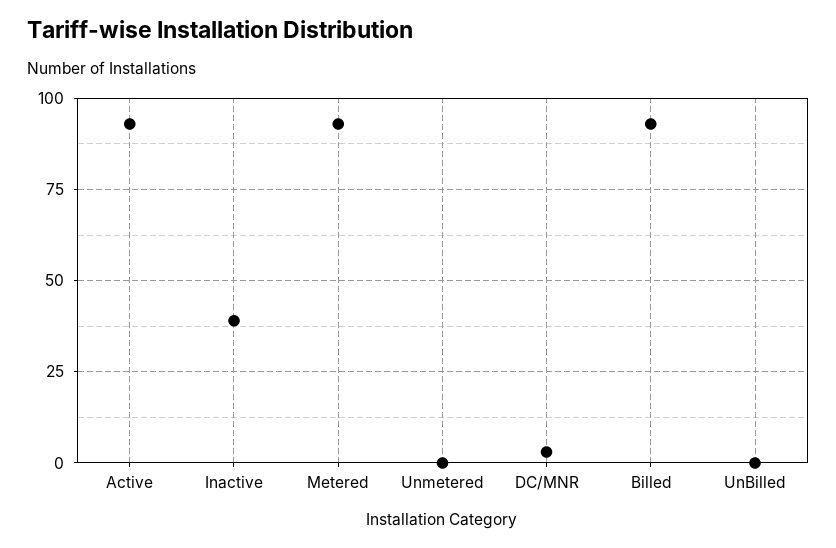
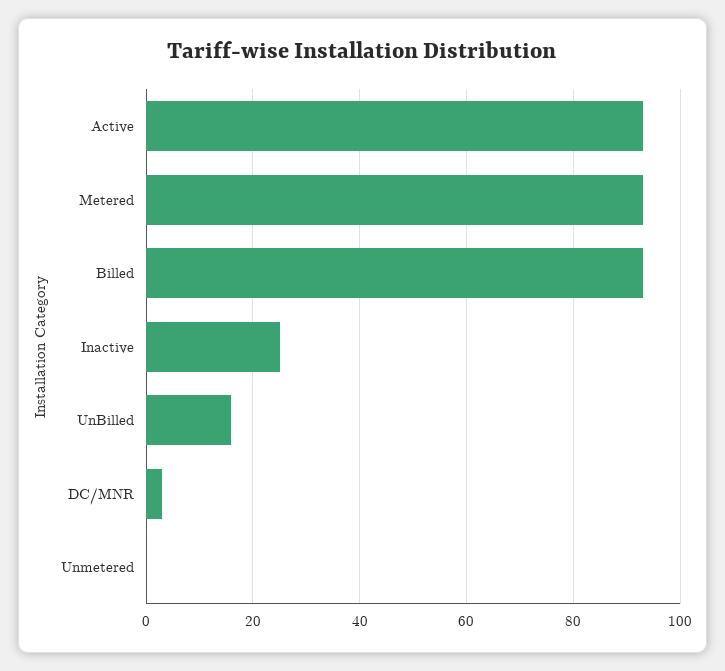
  {
    "Active": 95,
-   "Inactive": 40,
+   "Inactive": 25,
    "Metered": 95,
    "Unmetered": 0,
    "DC/MNR": 5,
    "Billed": 95,
-   "UnBilled": 0
+   "UnBilled": 15
  }

